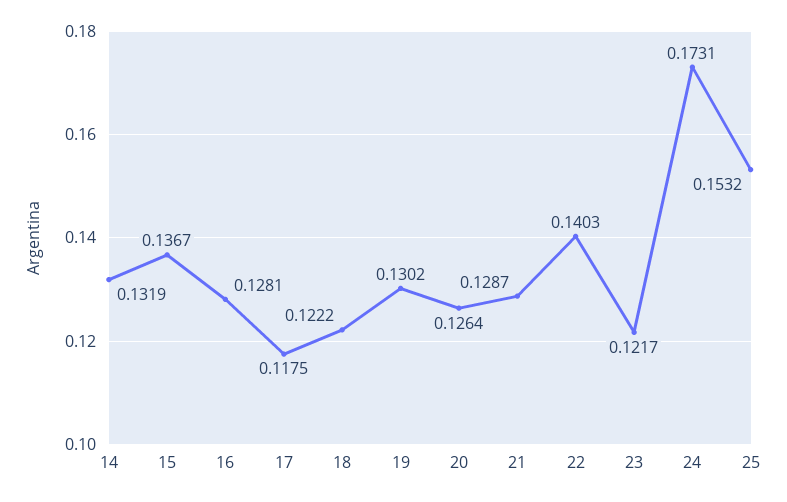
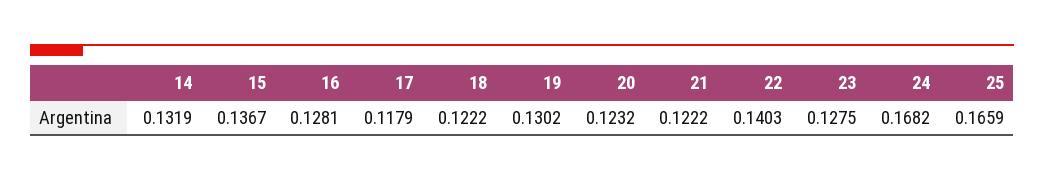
  {
    "14": 0.1319,
    "15": 0.1367,
    "16": 0.1281,
-   "17": 0.1175,
+   "17": 0.1179,
    "18": 0.1222,
    "19": 0.1302,
-   "20": 0.1264,
+   "20": 0.1232,
-   "21": 0.1287,
+   "21": 0.1222,
    "22": 0.1403,
-   "23": 0.1217,
+   "23": 0.1275,
-   "24": 0.1731,
+   "24": 0.1682,
-   "25": 0.1532
+   "25": 0.1659
  }

